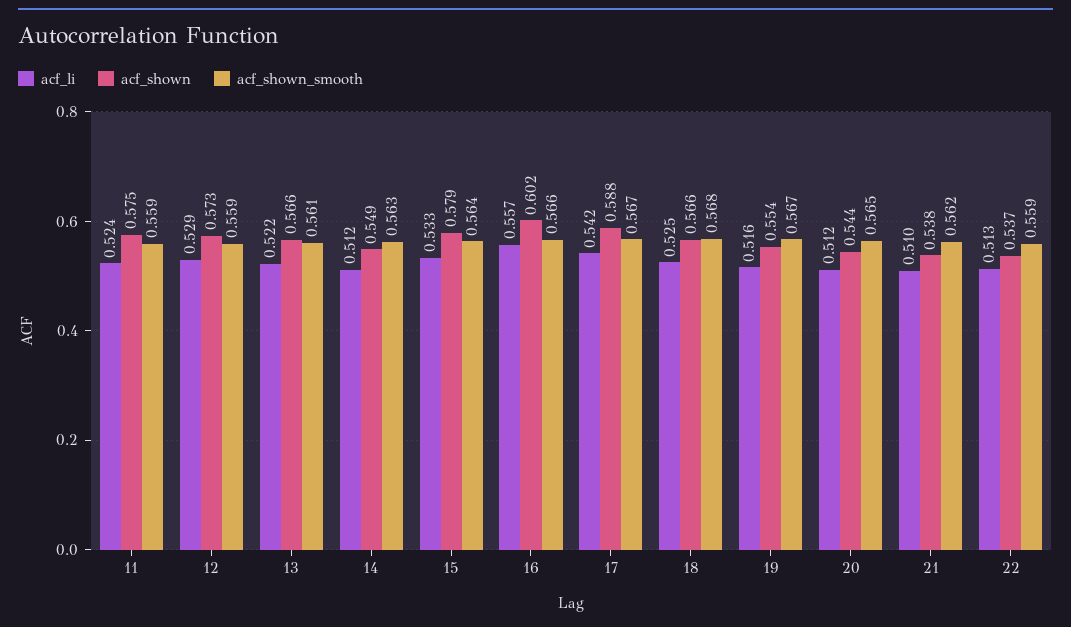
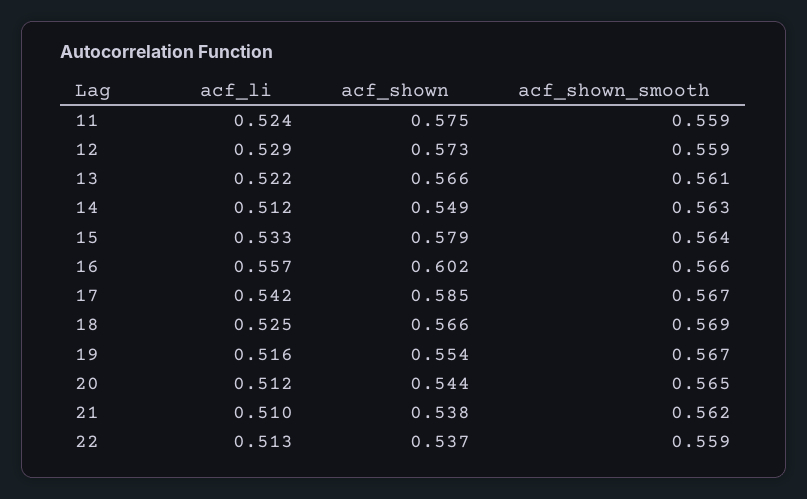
  {
    "acf_li": {
      "11": 0.524,
      "12": 0.529,
      "13": 0.522,
      "14": 0.512,
      "15": 0.533,
      "16": 0.557,
      "17": 0.542,
      "18": 0.525,
      "19": 0.516,
      "20": 0.512,
      "21": 0.51,
      "22": 0.513
    },
    "acf_shown": {
      "11": 0.575,
      "12": 0.573,
      "13": 0.566,
      "14": 0.549,
      "15": 0.579,
      "16": 0.602,
-     "17": 0.588,
+     "17": 0.585,
      "18": 0.566,
      "19": 0.554,
      "20": 0.544,
      "21": 0.538,
      "22": 0.537
    },
    "acf_shown_smooth": {
      "11": 0.559,
      "12": 0.559,
      "13": 0.561,
      "14": 0.563,
      "15": 0.564,
      "16": 0.566,
      "17": 0.567,
-     "18": 0.568,
+     "18": 0.569,
      "19": 0.567,
      "20": 0.565,
      "21": 0.562,
      "22": 0.559
    }
  }

